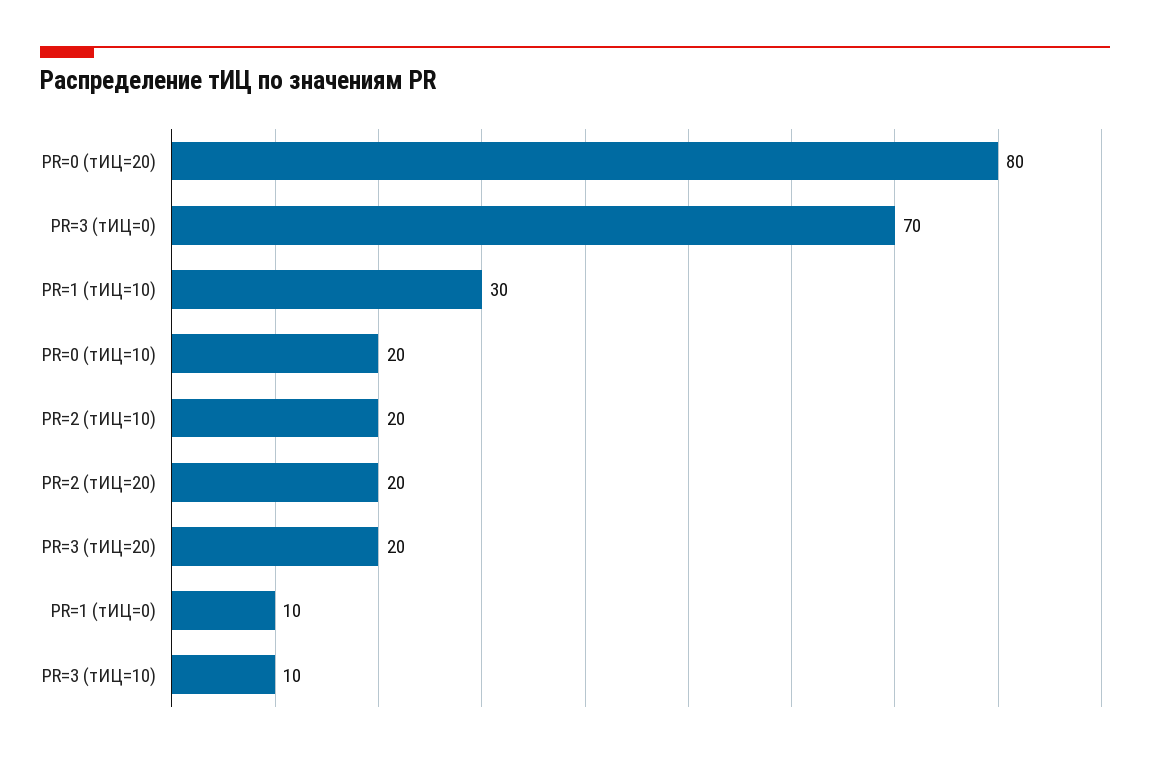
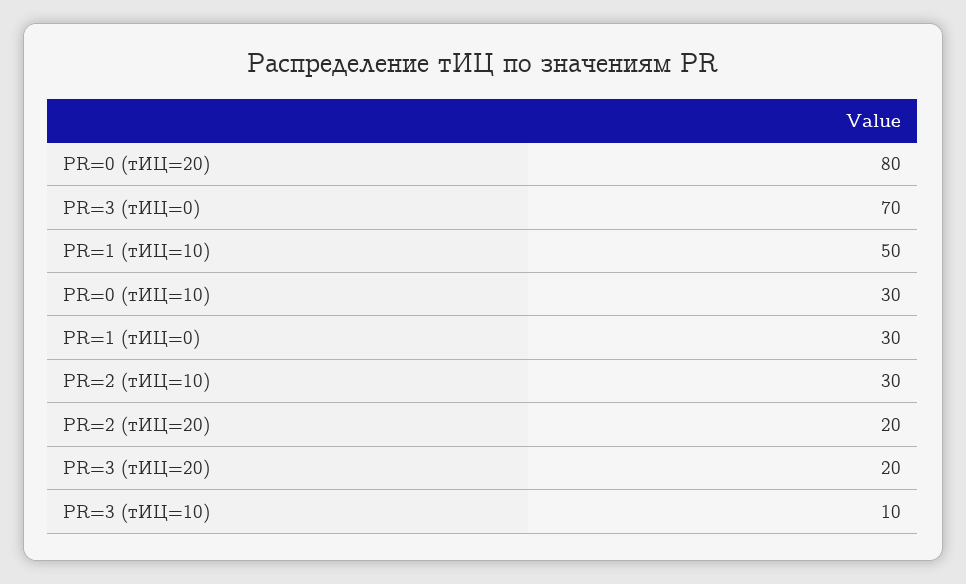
  {
    "PR=0 (тИЦ=20)": 80,
    "PR=3 (тИЦ=0)": 70,
-   "PR=1 (тИЦ=10)": 30,
+   "PR=1 (тИЦ=10)": 50,
-   "PR=0 (тИЦ=10)": 20,
+   "PR=0 (тИЦ=10)": 30,
-   "PR=2 (тИЦ=10)": 20,
+   "PR=2 (тИЦ=10)": 30,
    "PR=2 (тИЦ=20)": 20,
    "PR=3 (тИЦ=20)": 20,
-   "PR=1 (тИЦ=0)": 10,
+   "PR=1 (тИЦ=0)": 30,
    "PR=3 (тИЦ=10)": 10
  }

